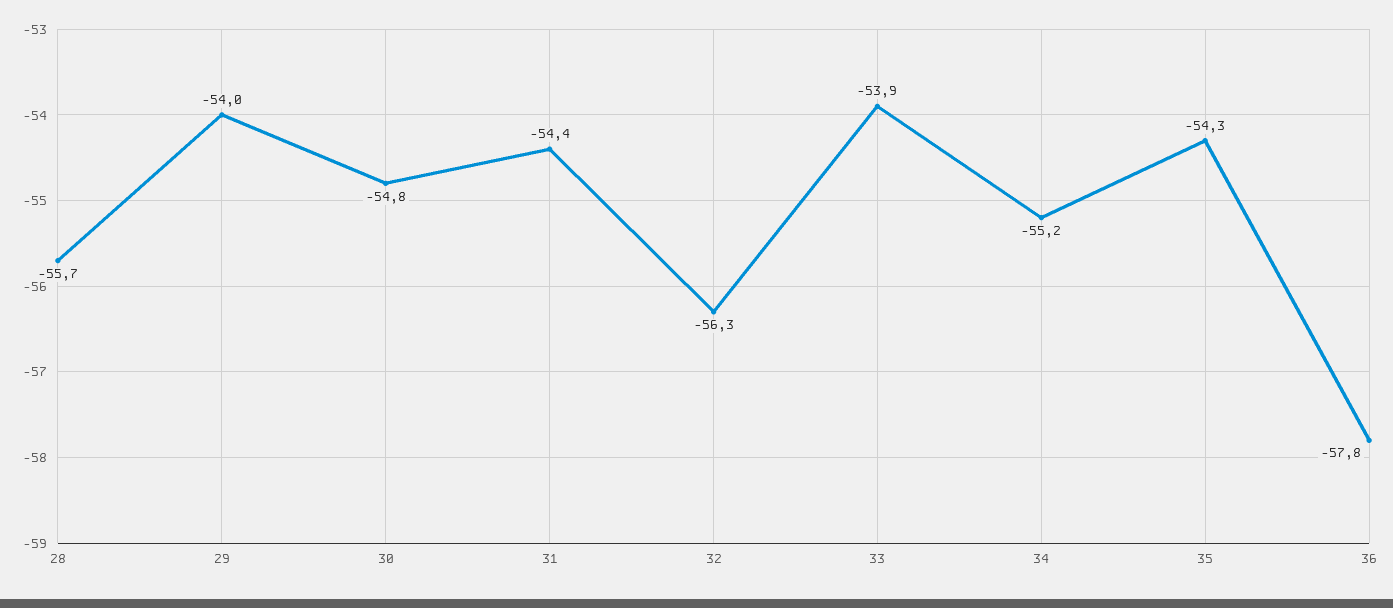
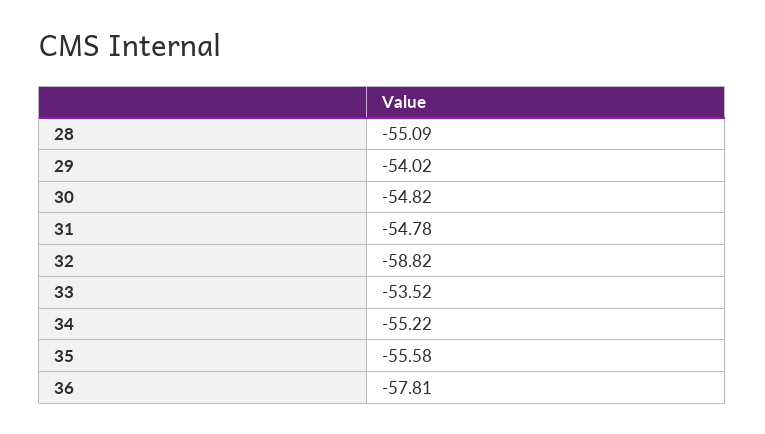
  {
-   "28": -55.7,
+   "28": -55.09,
    "29": -54.02,
    "30": -54.82,
-   "31": -54.4,
+   "31": -54.78,
-   "32": -56.3,
+   "32": -58.82,
-   "33": -53.9,
+   "33": -53.52,
    "34": -55.22,
-   "35": -54.3,
+   "35": -55.58,
    "36": -57.81
  }

